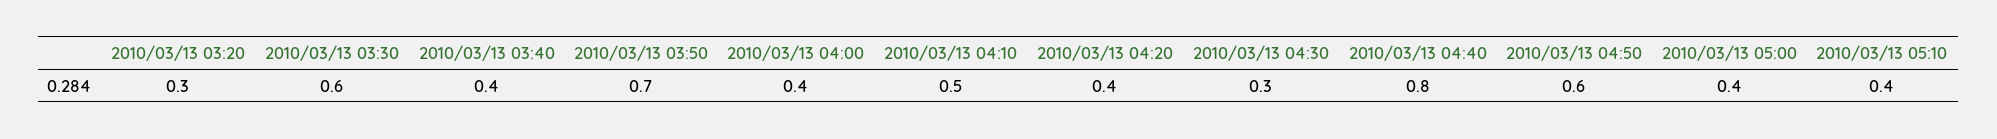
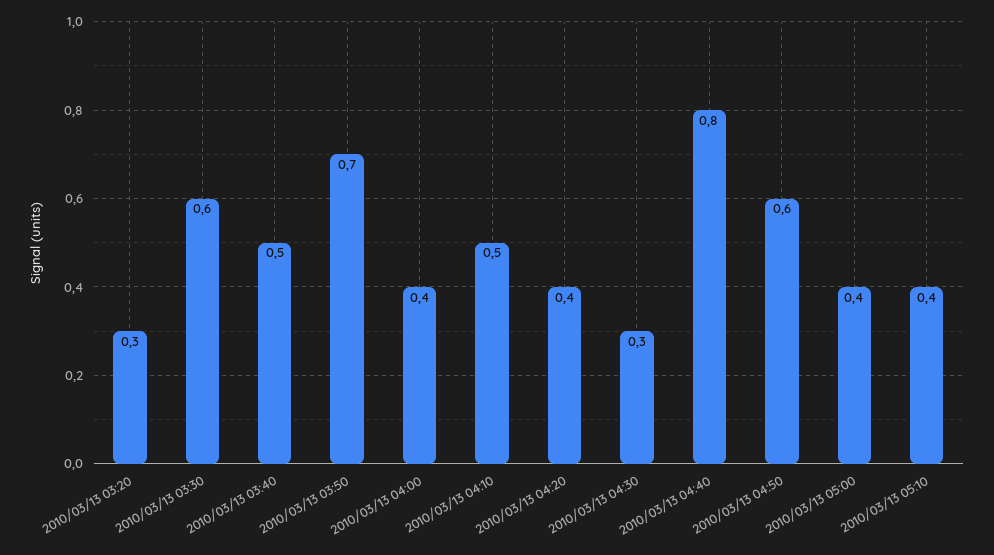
  {
    "2010/03/13 03:20": 0.3,
    "2010/03/13 03:30": 0.6,
-   "2010/03/13 03:40": 0.4,
+   "2010/03/13 03:40": 0.5,
    "2010/03/13 03:50": 0.7,
    "2010/03/13 04:00": 0.4,
    "2010/03/13 04:10": 0.5,
    "2010/03/13 04:20": 0.4,
    "2010/03/13 04:30": 0.3,
    "2010/03/13 04:40": 0.8,
    "2010/03/13 04:50": 0.6,
    "2010/03/13 05:00": 0.4,
    "2010/03/13 05:10": 0.4
  }

